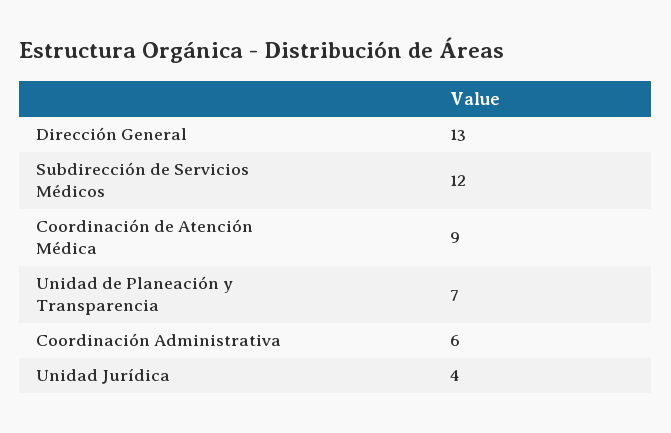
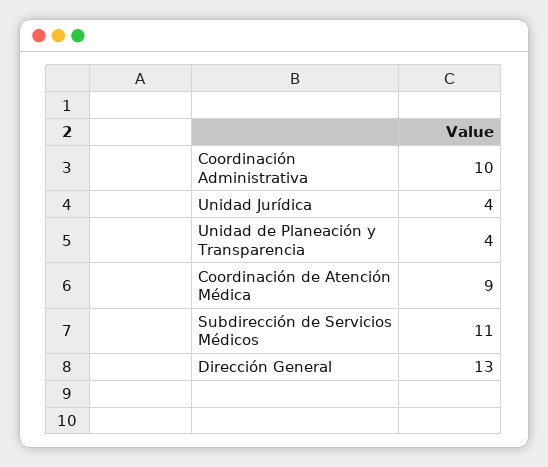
  {
    "Dirección General": 13,
-   "Subdirección de Servicios Médicos": 12,
+   "Subdirección de Servicios Médicos": 11,
    "Coordinación de Atención Médica": 9,
-   "Unidad de Planeación y Transparencia": 7,
+   "Unidad de Planeación y Transparencia": 4,
-   "Coordinación Administrativa": 6,
+   "Coordinación Administrativa": 10,
    "Unidad Jurídica": 4
  }

